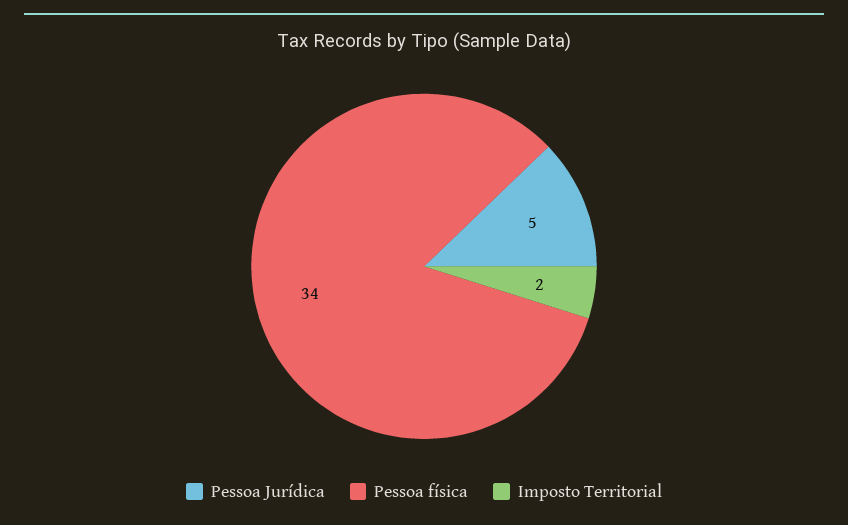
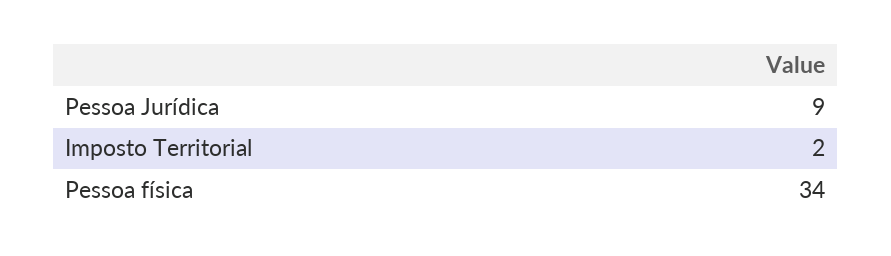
  {
-   "Pessoa Jurídica": 5,
+   "Pessoa Jurídica": 9,
    "Pessoa física": 34,
    "Imposto Territorial": 2
  }

